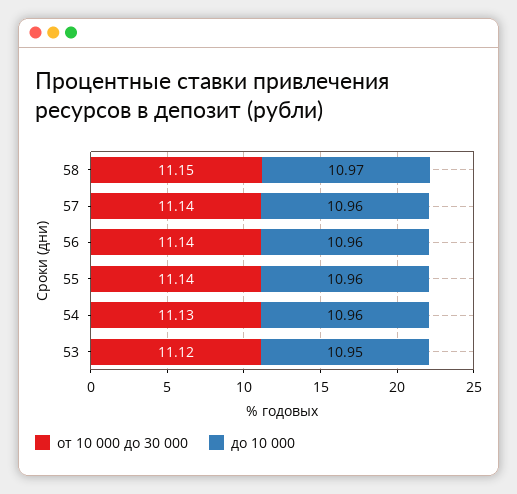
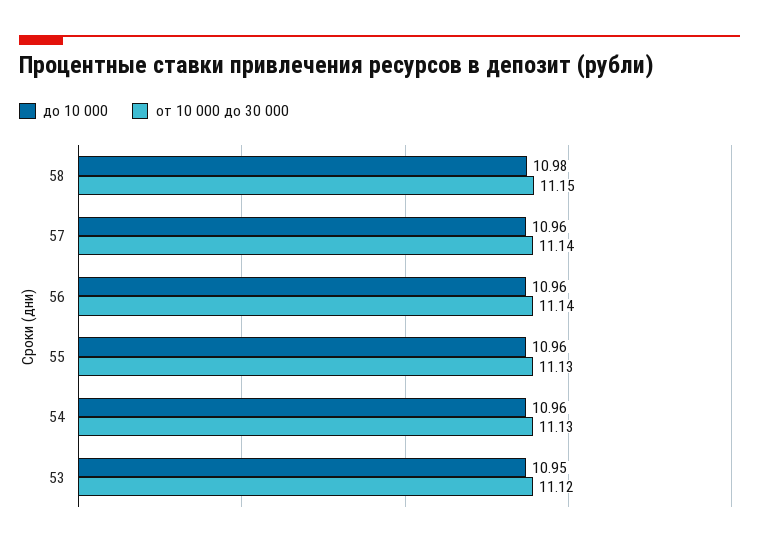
  {
    "от 10 000 до 30 000": {
      "58": 11.15,
      "57": 11.14,
      "56": 11.14,
-     "55": 11.14,
+     "55": 11.13,
      "54": 11.13,
      "53": 11.12
    },
    "до 10 000": {
-     "58": 10.97,
+     "58": 10.98,
      "57": 10.96,
      "56": 10.96,
      "55": 10.96,
      "54": 10.96,
      "53": 10.95
    }
  }

